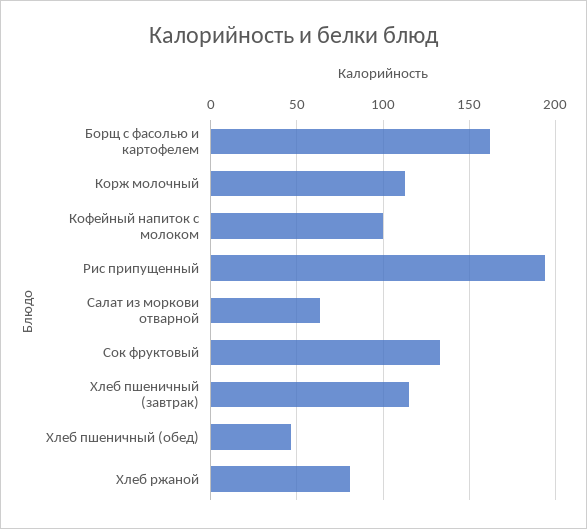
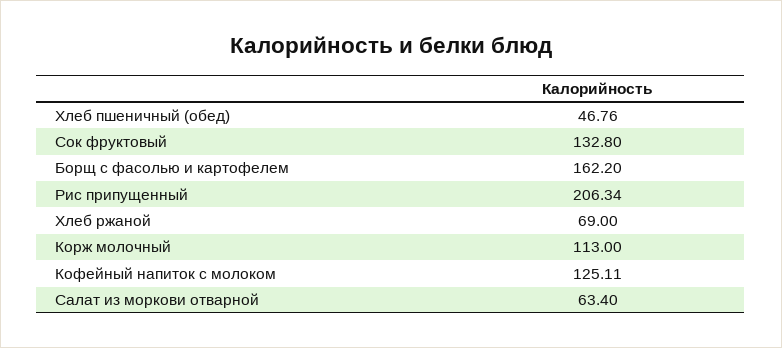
  {
    "Борщ с фасолью и картофелем": 162.2,
    "Корж молочный": 113,
-   "Кофейный напиток с молоком": 100,
+   "Кофейный напиток с молоком": 125.11,
-   "Рис припущенный": 195,
+   "Рис припущенный": 206.34,
    "Салат из моркови отварной": 63.4,
    "Сок фруктовый": 132.8,
-   "Хлеб пшеничный (завтрак)": 115,
    "Хлеб пшеничный (обед)": 46.76,
-   "Хлеб ржаной": 80
+   "Хлеб ржаной": 69
  }

